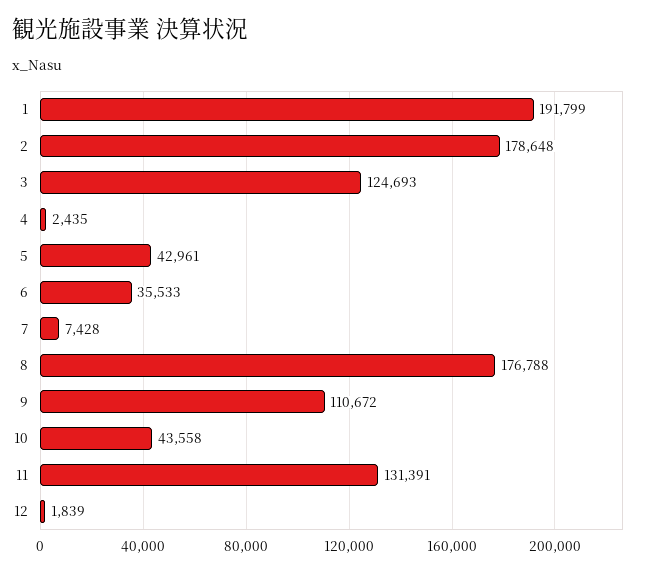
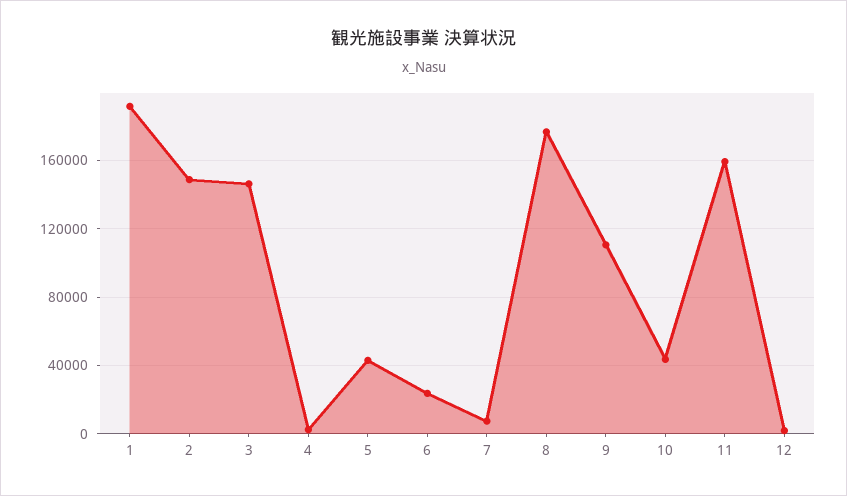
  {
    "1": 191799,
-   "2": 178648,
+   "2": 150000,
-   "3": 124693,
+   "3": 145000,
    "4": 2435,
    "5": 42961,
-   "6": 35533,
+   "6": 25000,
    "7": 7428,
    "8": 176788,
    "9": 110672,
    "10": 43558,
-   "11": 131391,
+   "11": 160000,
    "12": 1839
  }

